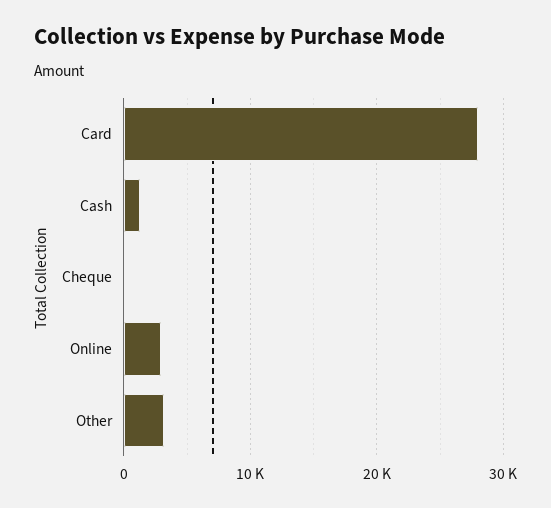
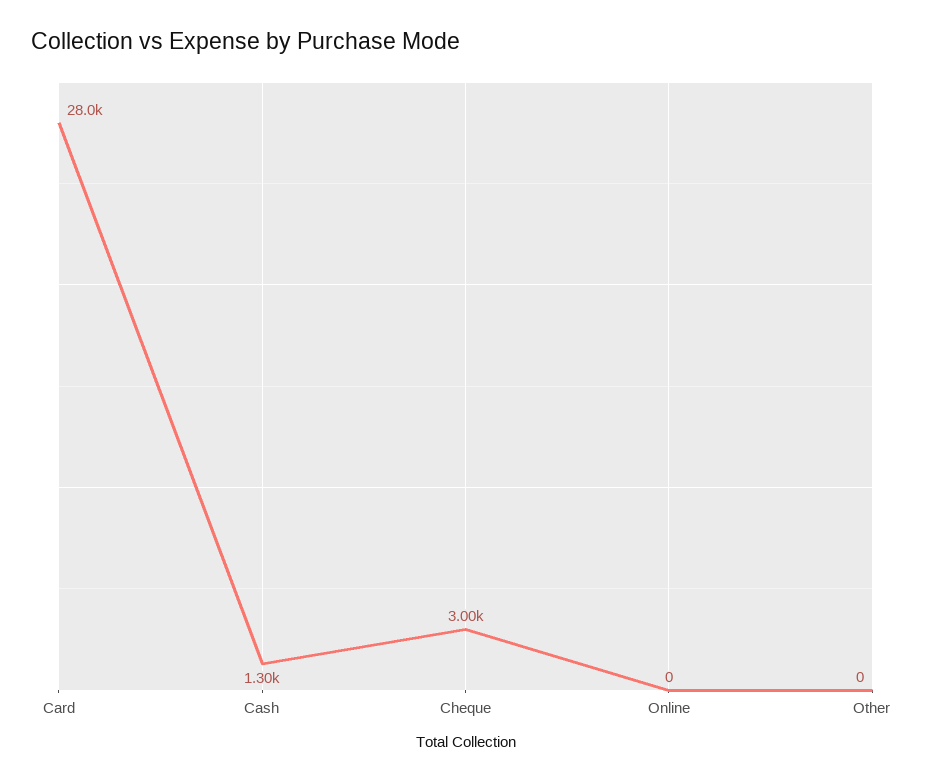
  {
    "Card": 28000,
    "Cash": 1300,
-   "Cheque": 0,
+   "Cheque": 3000,
-   "Online": 3000,
+   "Online": 0,
-   "Other": 3000
+   "Other": 0
  }

